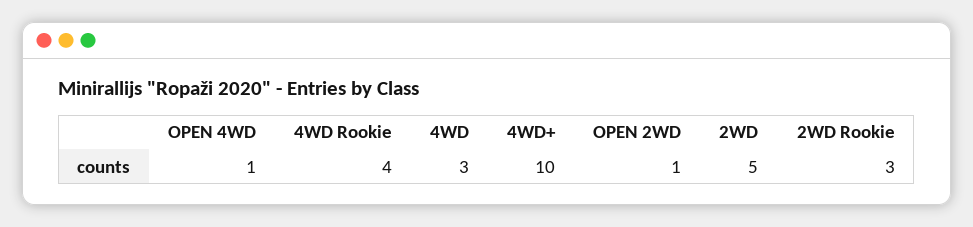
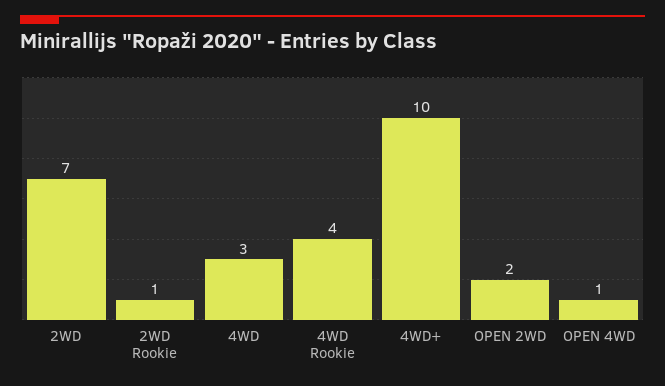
  {
    "OPEN 4WD": 1,
    "4WD Rookie": 4,
    "4WD": 3,
    "4WD+": 10,
-   "OPEN 2WD": 1,
+   "OPEN 2WD": 2,
-   "2WD": 5,
+   "2WD": 7,
-   "2WD Rookie": 3
+   "2WD Rookie": 1
  }

